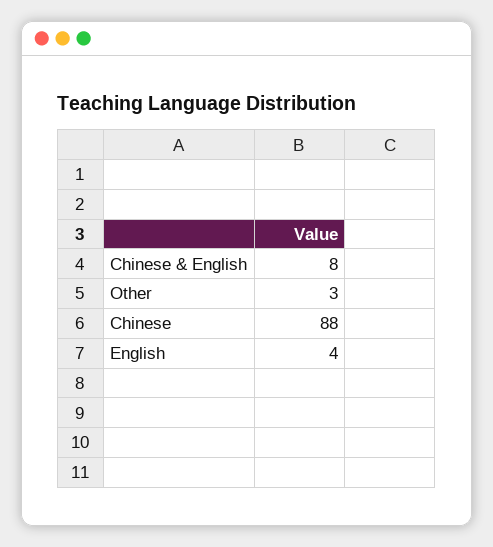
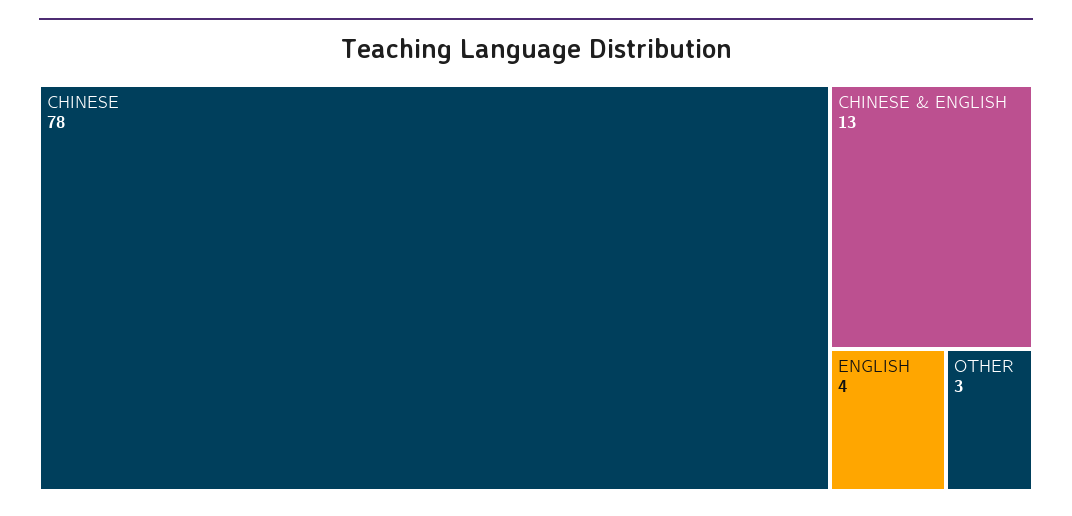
  {
-   "Chinese & English": 8,
+   "Chinese & English": 13,
    "Other": 3,
-   "Chinese": 88,
+   "Chinese": 78,
    "English": 4
  }

